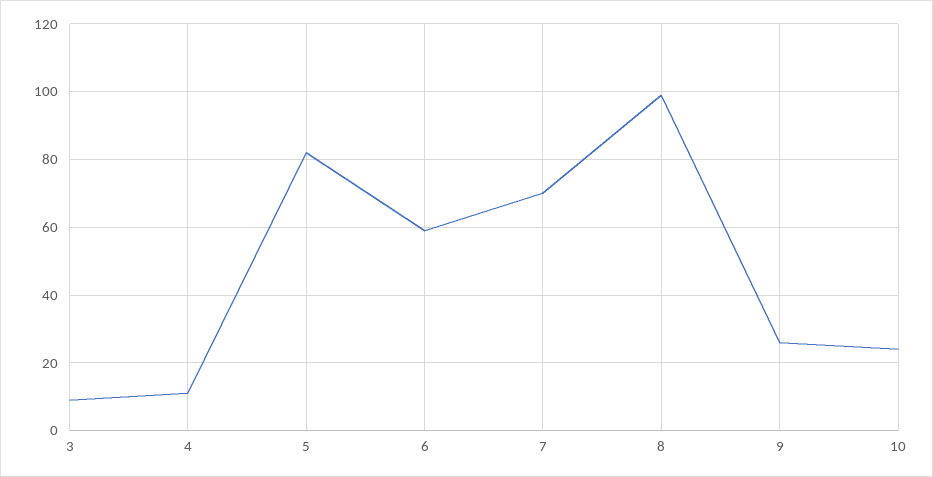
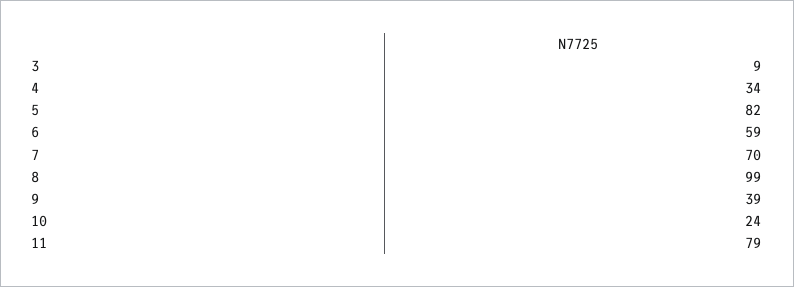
  {
    "3": 9,
-   "4": 10,
+   "4": 34,
    "5": 82,
    "6": 59,
    "7": 70,
    "8": 99,
-   "9": 25,
+   "9": 39,
-   "10": 24
+   "10": 24,
+   "11": 79
  }

